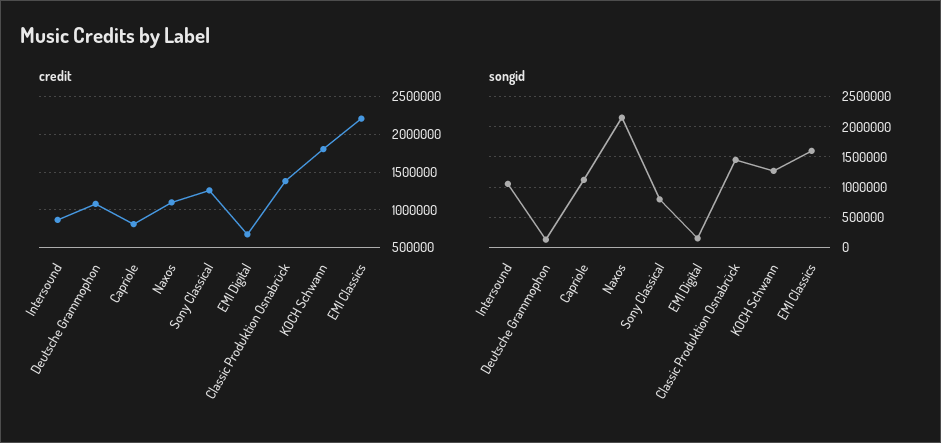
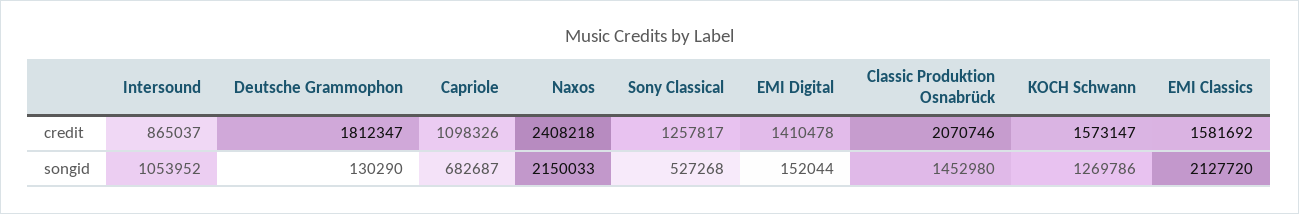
  {
    "credit": {
      "Intersound": 865037,
-     "Deutsche Grammophon": 1100000,
+     "Deutsche Grammophon": 1812347,
-     "Capriole": 800000,
+     "Capriole": 1098326,
-     "Naxos": 1100000,
+     "Naxos": 2408218,
      "Sony Classical": 1257817,
-     "EMI Digital": 700000,
+     "EMI Digital": 1410478,
-     "Classic Produktion Osnabrück": 1400000,
+     "Classic Produktion Osnabrück": 2070746,
-     "KOCH Schwann": 1800000,
+     "KOCH Schwann": 1573147,
-     "EMI Classics": 2200000
+     "EMI Classics": 1581692
    },
    "songid": {
      "Intersound": 1053952,
      "Deutsche Grammophon": 130290,
-     "Capriole": 1100000,
+     "Capriole": 682687,
      "Naxos": 2150033,
-     "Sony Classical": 800000,
+     "Sony Classical": 527268,
      "EMI Digital": 152044,
      "Classic Produktion Osnabrück": 1452980,
      "KOCH Schwann": 1269786,
-     "EMI Classics": 1600000
+     "EMI Classics": 2127720
    }
  }

